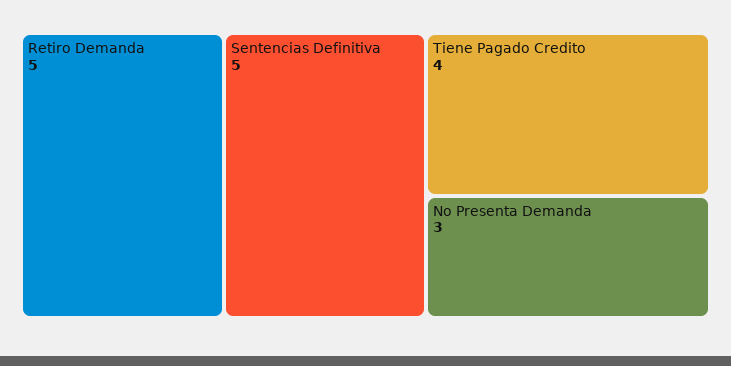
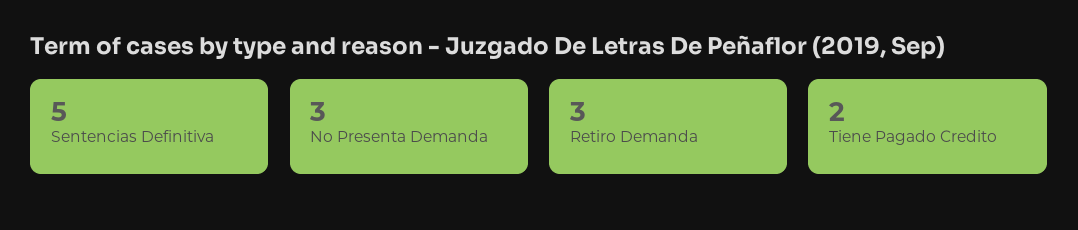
  {
-   "Retiro Demanda": 5,
+   "Retiro Demanda": 3,
    "Sentencias Definitiva": 5,
-   "Tiene Pagado Credito": 4,
+   "Tiene Pagado Credito": 2,
    "No Presenta Demanda": 3
  }

